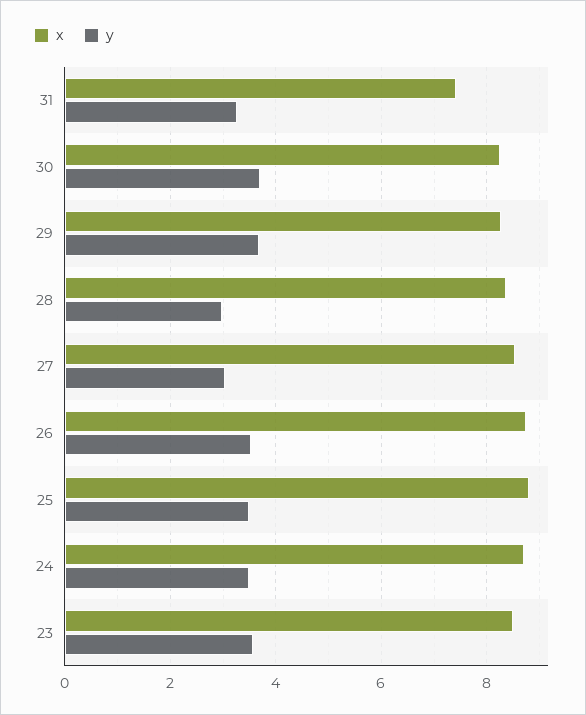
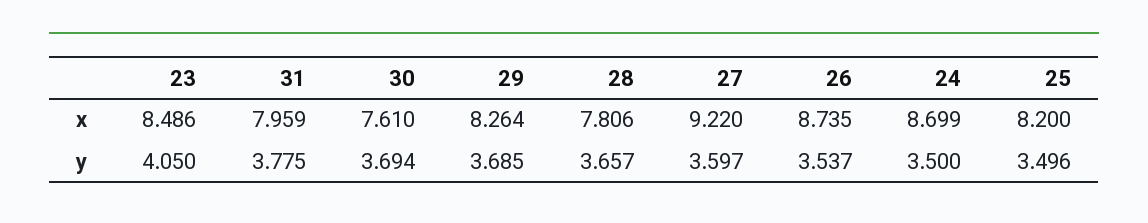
  {
    "x": {
-     "31": 7.4,
+     "31": 7.959,
-     "30": 8.2,
+     "30": 7.61,
      "29": 8.264,
-     "28": 8.4,
+     "28": 7.806,
-     "27": 8.6,
+     "27": 9.22,
      "26": 8.735,
-     "25": 8.8,
+     "25": 8.2,
      "24": 8.699,
      "23": 8.486
    },
    "y": {
-     "31": 3.2,
+     "31": 3.775,
      "30": 3.694,
      "29": 3.685,
-     "28": 3,
+     "28": 3.657,
-     "27": 3,
+     "27": 3.597,
      "26": 3.537,
      "25": 3.496,
      "24": 3.5,
-     "23": 3.6
+     "23": 4.05
    }
  }

